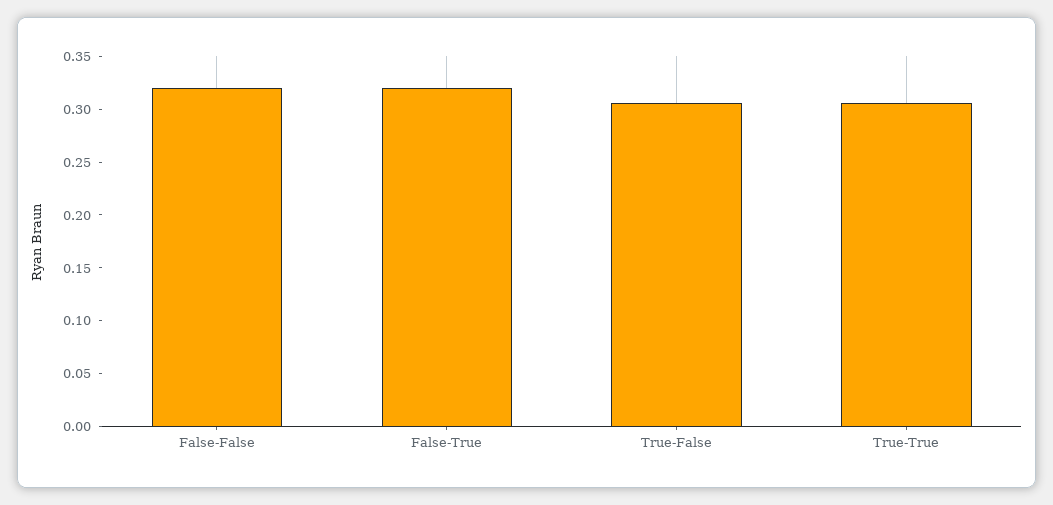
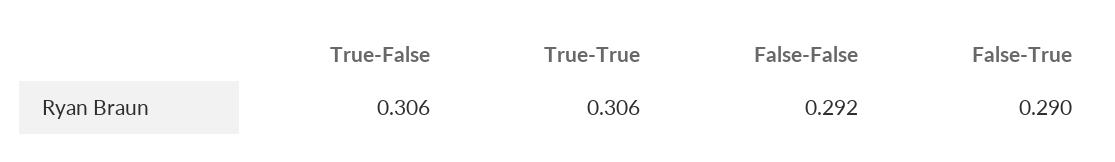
  {
-   "False-False": 0.32,
+   "False-False": 0.292,
-   "False-True": 0.32,
+   "False-True": 0.29,
    "True-False": 0.306,
    "True-True": 0.306
  }

